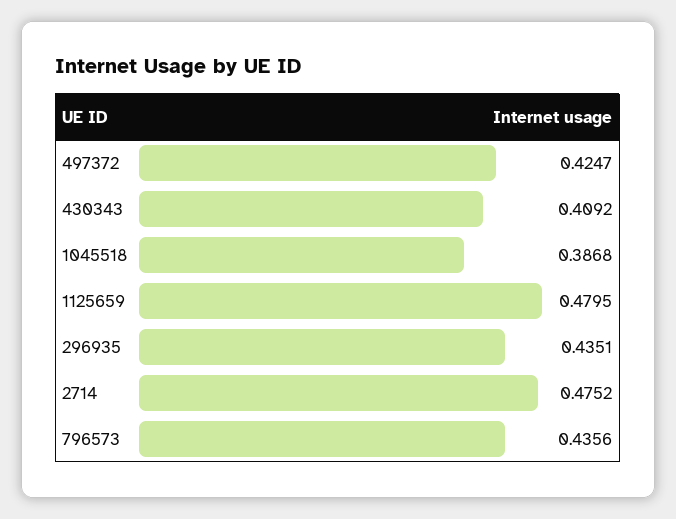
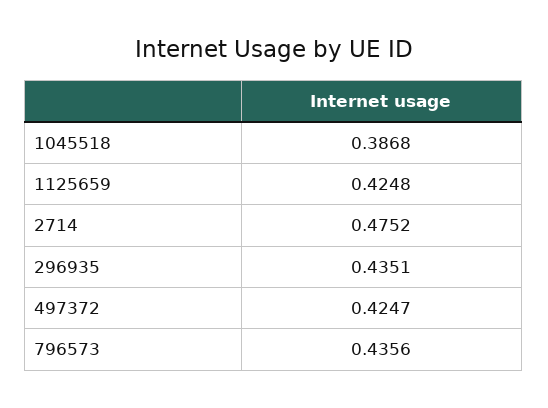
  {
    "497372": 0.4247,
-   "430343": 0.4092,
    "1045518": 0.3868,
-   "1125659": 0.4795,
+   "1125659": 0.4248,
    "296935": 0.4351,
    "2714": 0.4752,
    "796573": 0.4356
  }

